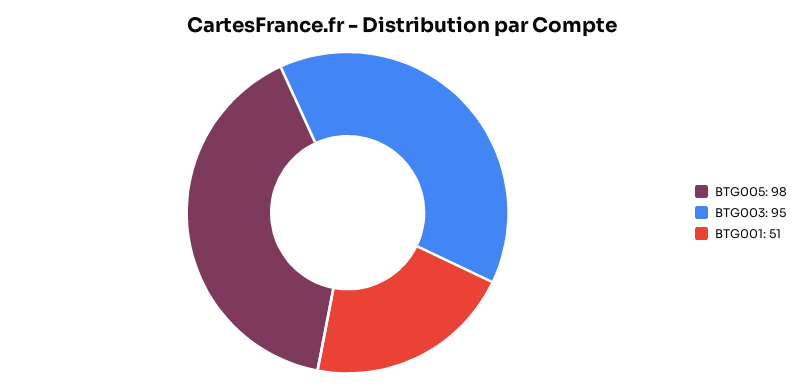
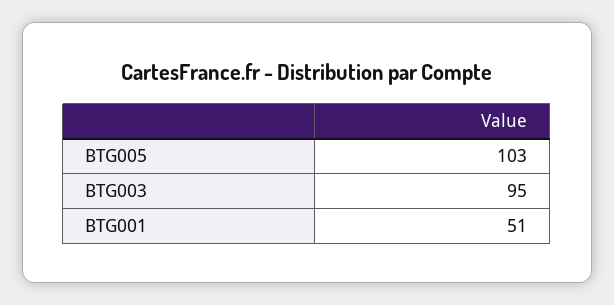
  {
-   "BTG005": 98,
+   "BTG005": 103,
    "BTG003": 95,
    "BTG001": 51
  }

